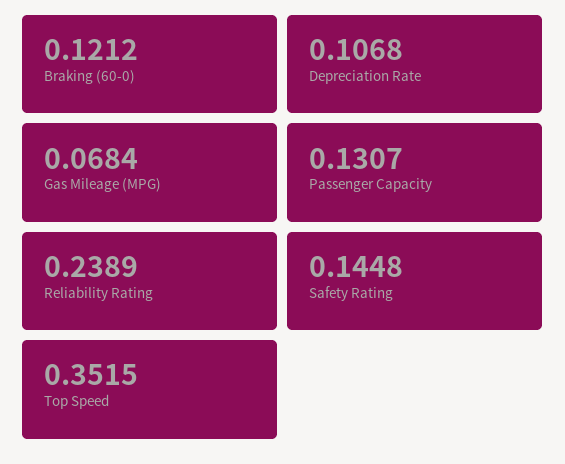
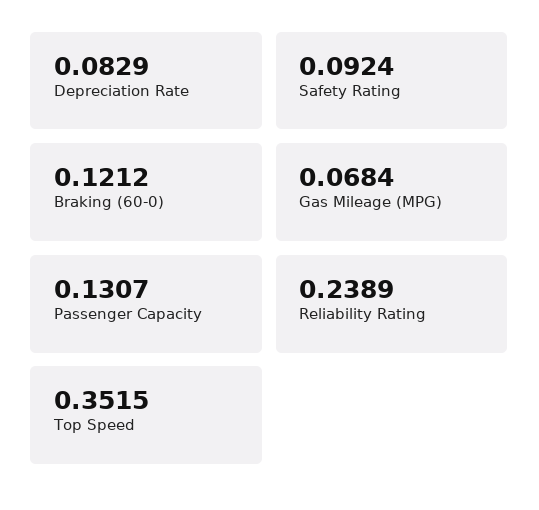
  {
    "Braking (60-0)": 0.1212,
-   "Depreciation Rate": 0.1068,
+   "Depreciation Rate": 0.0829,
    "Gas Mileage (MPG)": 0.0684,
    "Passenger Capacity": 0.1307,
    "Reliability Rating": 0.2389,
-   "Safety Rating": 0.1448,
+   "Safety Rating": 0.0924,
    "Top Speed": 0.3515
  }

